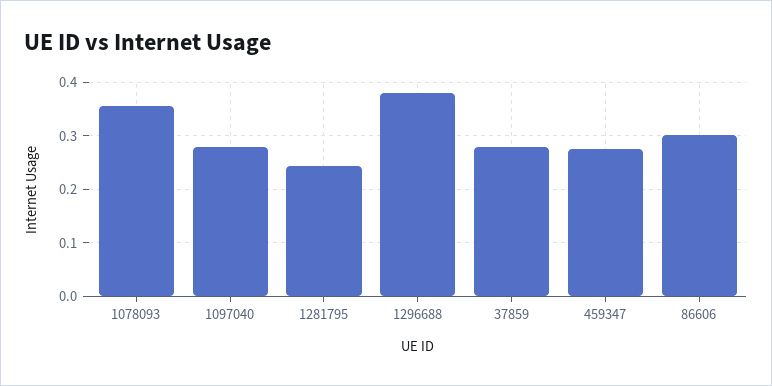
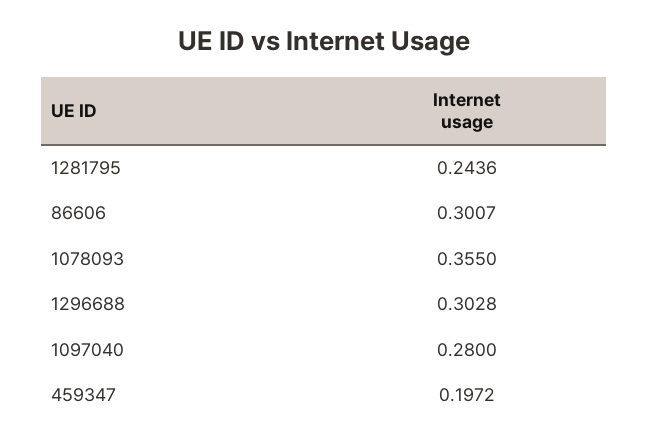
  {
    "1078093": 0.355,
    "1097040": 0.28,
    "1281795": 0.2436,
-   "1296688": 0.38,
+   "1296688": 0.3028,
-   "37859": 0.28,
-   "459347": 0.28,
+   "459347": 0.1972,
    "86606": 0.3007
  }

